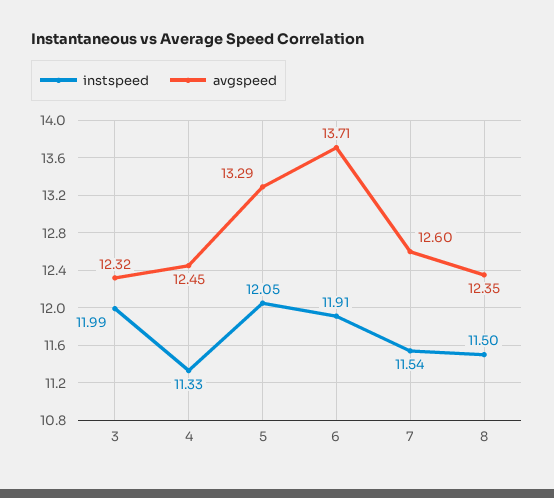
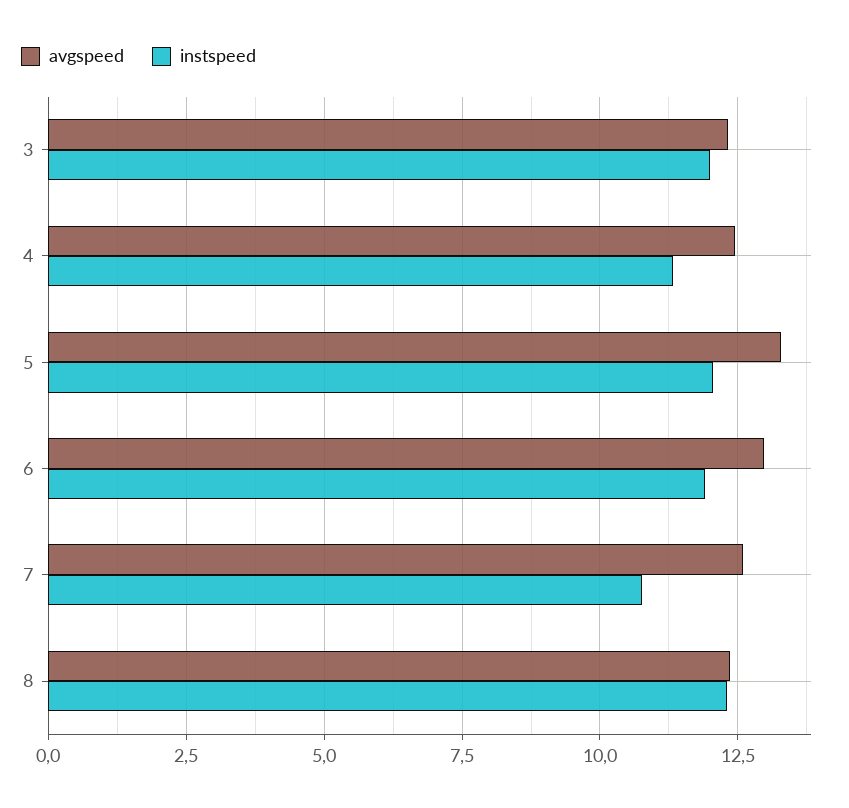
  {
    "instspeed": {
      "3": 11.99,
      "4": 11.33,
      "5": 12.05,
      "6": 11.91,
-     "7": 11.54,
+     "7": 10.75,
-     "8": 11.5
+     "8": 12.25
    },
    "avgspeed": {
      "3": 12.32,
      "4": 12.45,
      "5": 13.29,
-     "6": 13.71,
+     "6": 13,
      "7": 12.6,
      "8": 12.35
    }
  }

